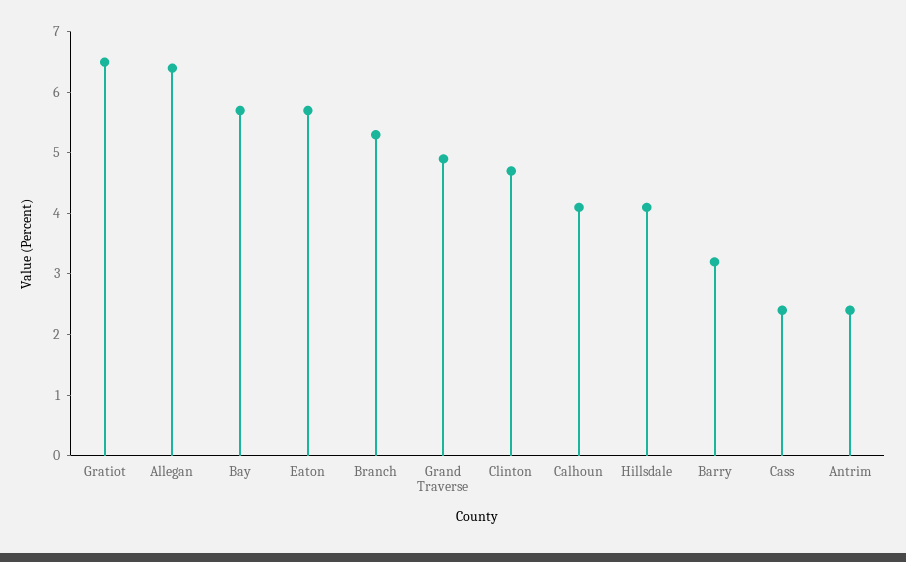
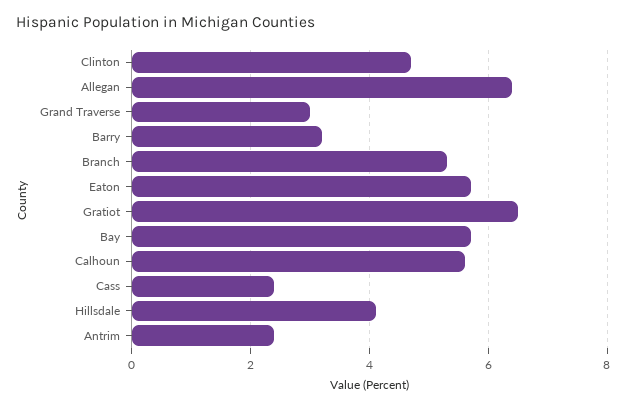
  {
    "Gratiot": 6.5,
    "Allegan": 6.5,
    "Bay": 5.5,
    "Eaton": 5.5,
    "Branch": 5.5,
-   "Grand Traverse": 5,
+   "Grand Traverse": 3,
    "Clinton": 4.5,
-   "Calhoun": 4,
+   "Calhoun": 5.5,
    "Hillsdale": 4,
    "Barry": 3,
    "Cass": 2.5,
    "Antrim": 2.5
  }

